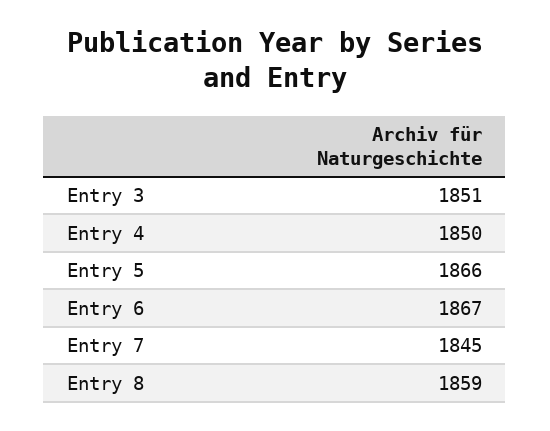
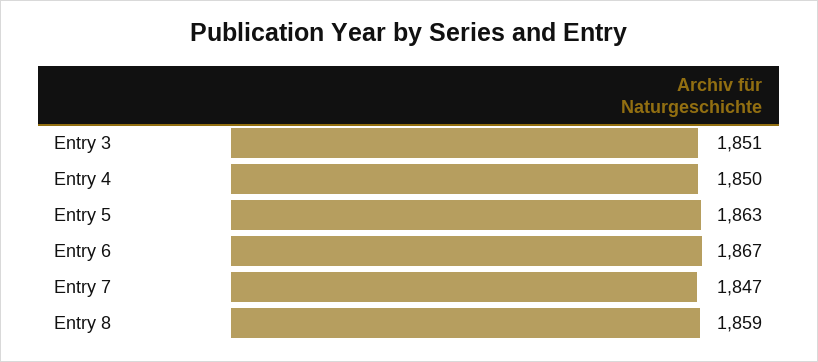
  {
    "Entry 3": 1851,
    "Entry 4": 1850,
-   "Entry 5": 1866,
+   "Entry 5": 1863,
    "Entry 6": 1867,
-   "Entry 7": 1845,
+   "Entry 7": 1847,
    "Entry 8": 1859
  }

